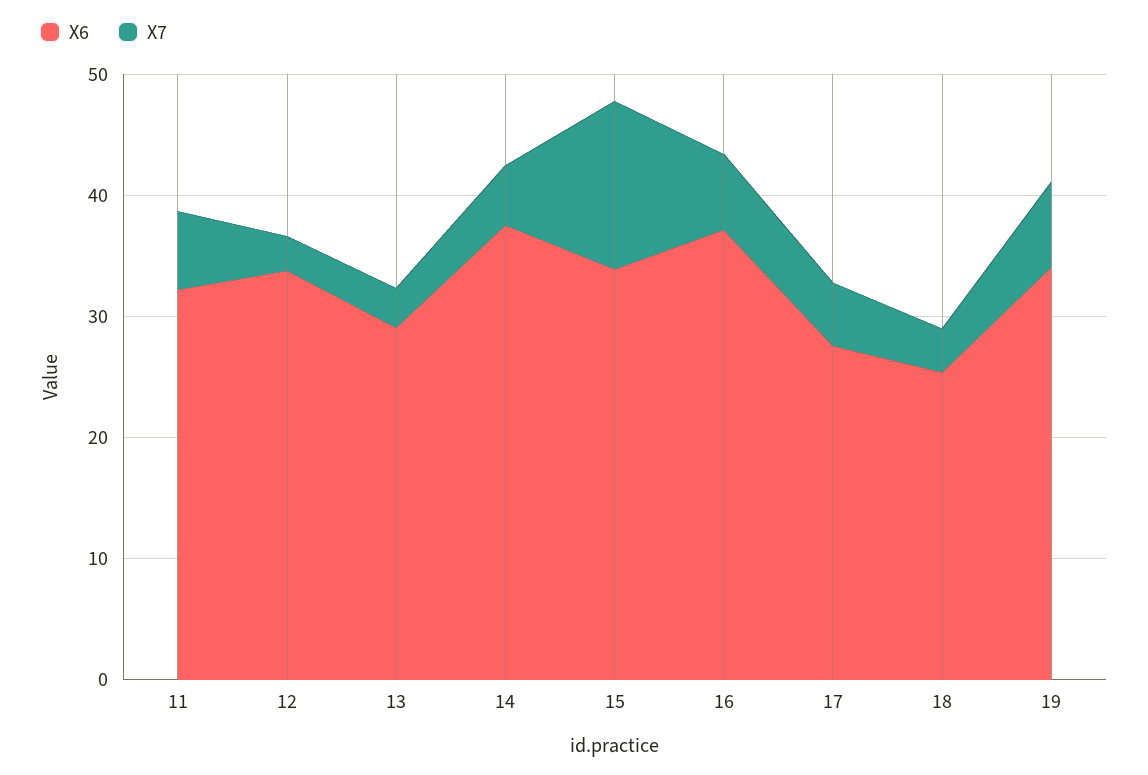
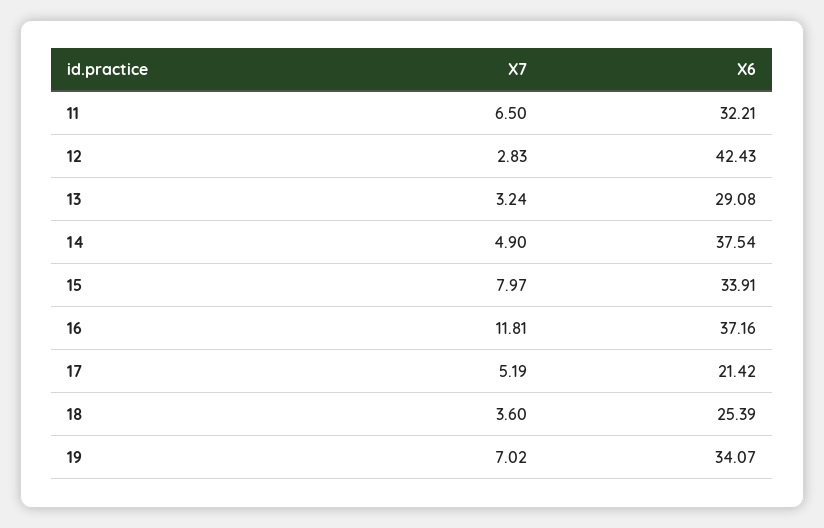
  {
    "X6": {
      "11": 32.21,
-     "12": 34,
+     "12": 42.43,
      "13": 29.08,
      "14": 37.54,
      "15": 33.91,
      "16": 37.16,
-     "17": 28,
+     "17": 21.42,
      "18": 25.39,
      "19": 34.07
    },
    "X7": {
      "11": 6.5,
      "12": 2.83,
      "13": 3.24,
      "14": 4.9,
-     "15": 14,
+     "15": 7.97,
-     "16": 6,
+     "16": 11.81,
      "17": 5.19,
      "18": 3.6,
      "19": 7.02
    }
  }

